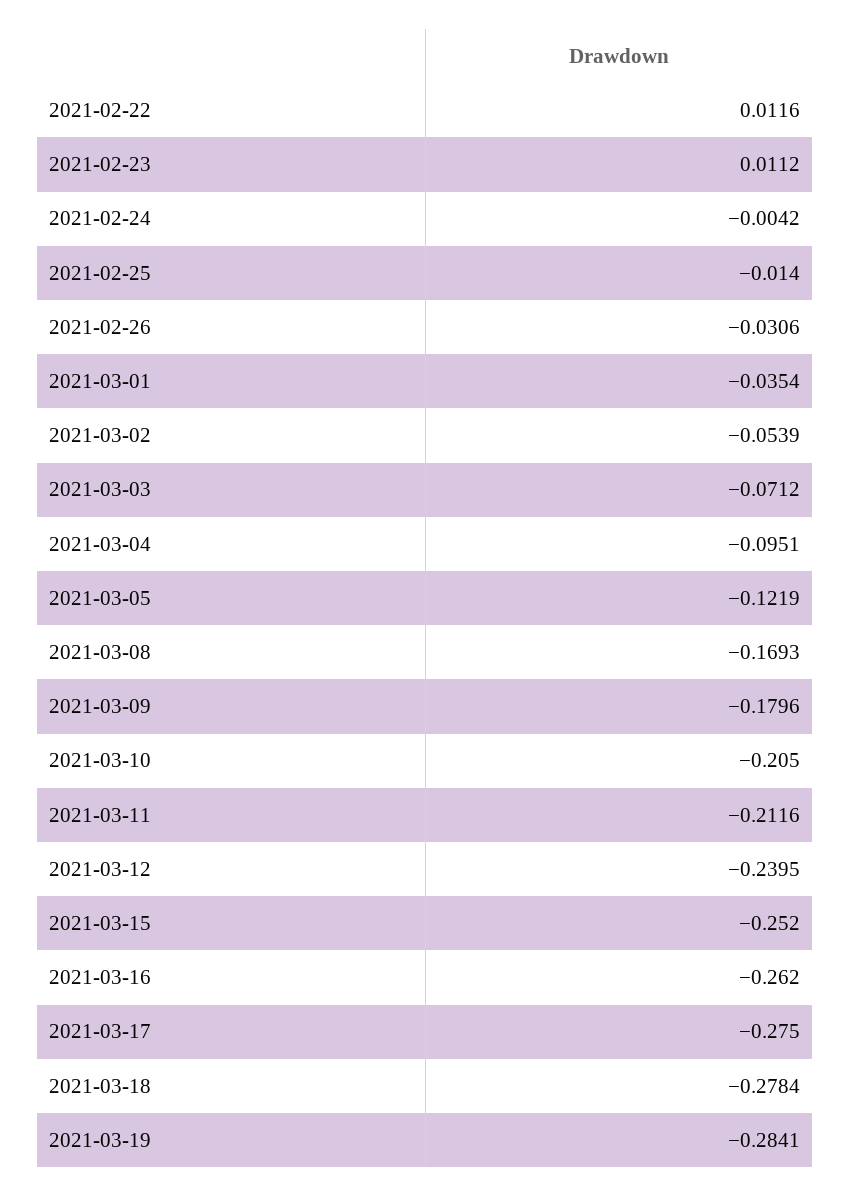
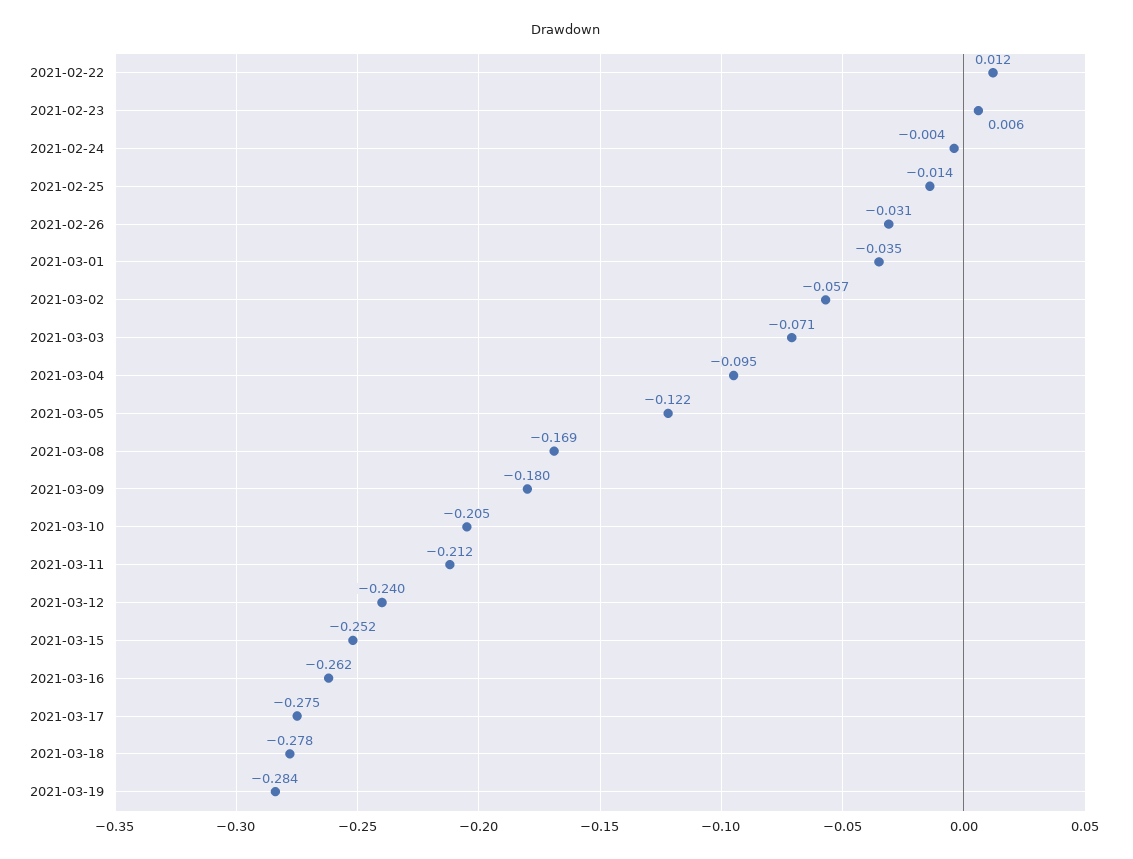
  {
    "2021-02-22": 0.0116,
-   "2021-02-23": 0.0112,
+   "2021-02-23": 0.006,
    "2021-02-24": -0.0042,
    "2021-02-25": -0.014,
    "2021-02-26": -0.0306,
    "2021-03-01": -0.0354,
-   "2021-03-02": -0.0539,
+   "2021-03-02": -0.057,
    "2021-03-03": -0.0712,
    "2021-03-04": -0.0951,
    "2021-03-05": -0.1219,
    "2021-03-08": -0.1693,
    "2021-03-09": -0.1796,
    "2021-03-10": -0.205,
    "2021-03-11": -0.2116,
    "2021-03-12": -0.2395,
    "2021-03-15": -0.252,
    "2021-03-16": -0.262,
    "2021-03-17": -0.275,
    "2021-03-18": -0.2784,
    "2021-03-19": -0.2841
  }

